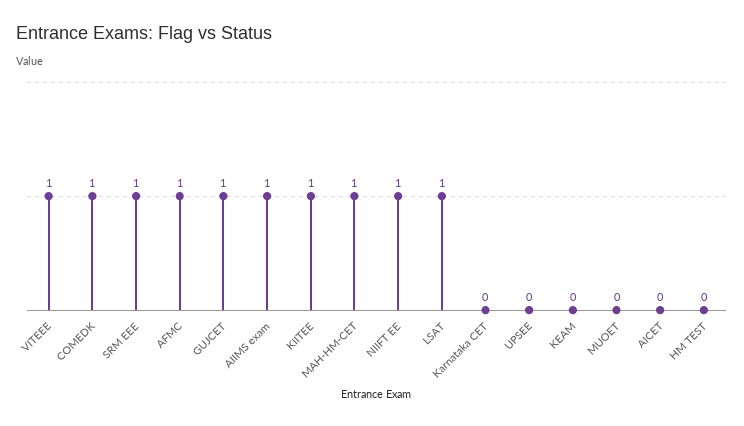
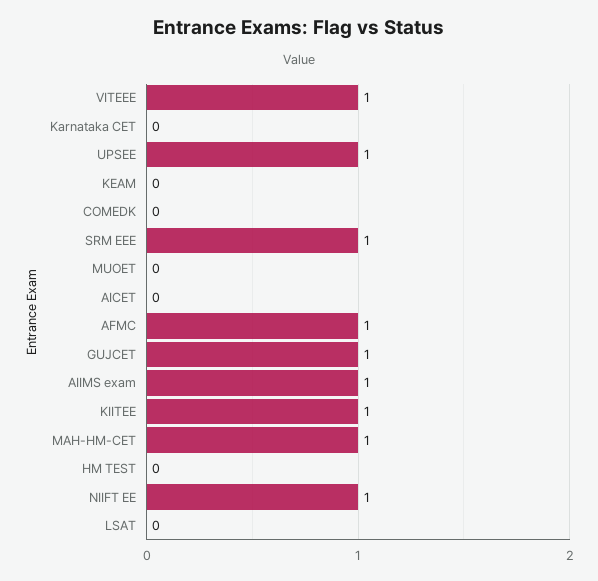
  {
    "VITEEE": 1,
-   "COMEDK": 1,
+   "COMEDK": 0,
    "SRM EEE": 1,
    "AFMC": 1,
    "GUJCET": 1,
    "AIIMS exam": 1,
    "KIITEE": 1,
    "MAH-HM-CET": 1,
    "NIIFT EE": 1,
-   "LSAT": 1,
+   "LSAT": 0,
    "Karnataka CET": 0,
-   "UPSEE": 0,
+   "UPSEE": 1,
    "KEAM": 0,
    "MUOET": 0,
    "AICET": 0,
    "HM TEST": 0
  }

